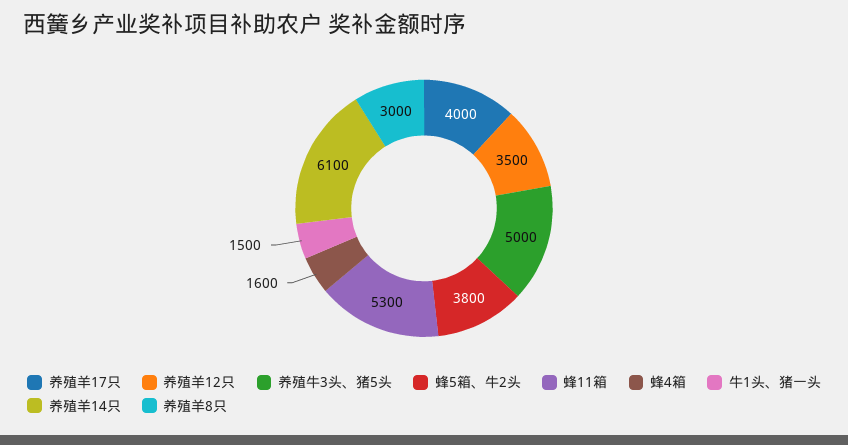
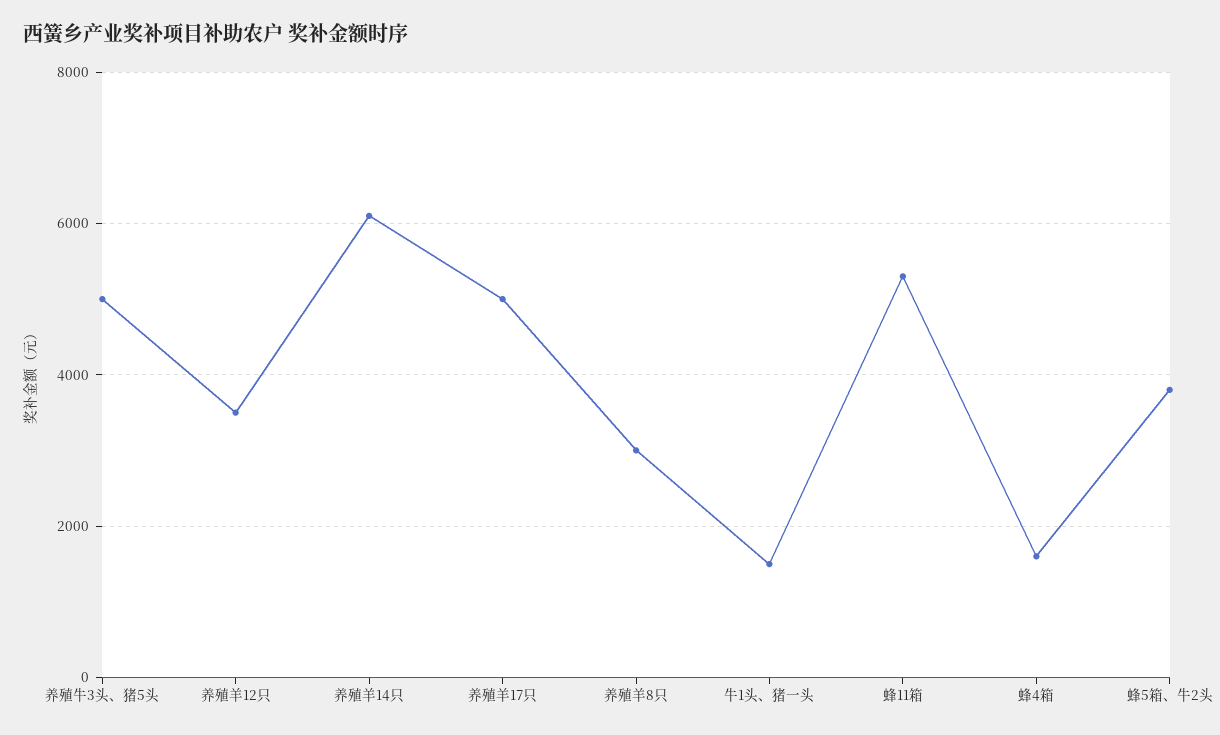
  {
-   "养殖羊17只": 4000,
+   "养殖羊17只": 5000,
    "养殖羊12只": 3500,
    "养殖牛3头、猪5头": 5000,
    "蜂5箱、牛2头": 3800,
    "蜂11箱": 5300,
    "蜂4箱": 1600,
    "牛1头、猪一头": 1500,
    "养殖羊14只": 6100,
    "养殖羊8只": 3000
  }

